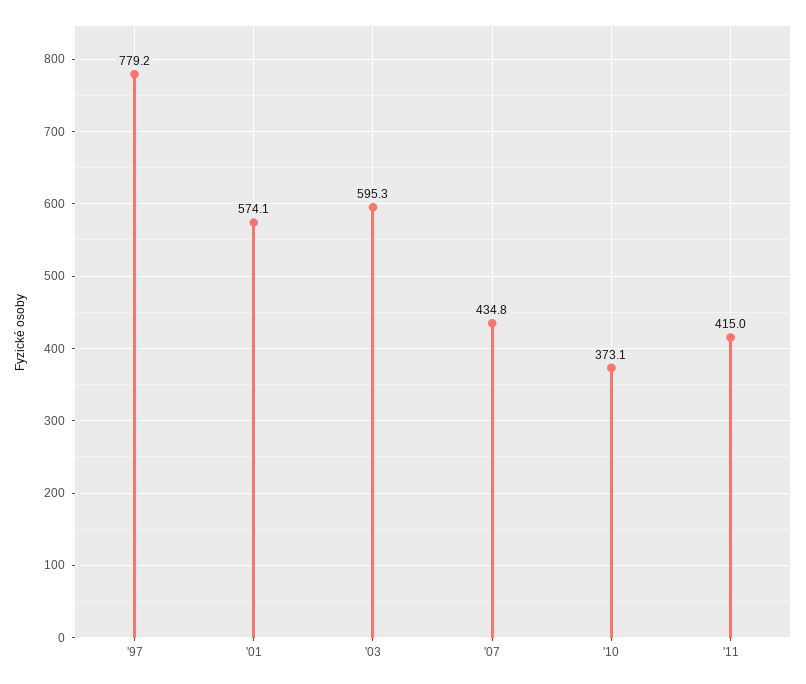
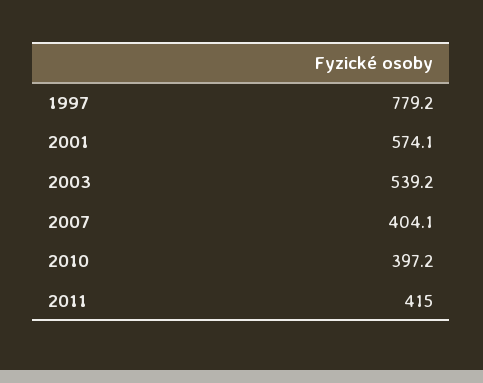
  {
    "'97": 779.2,
    "'01": 574.1,
-   "'03": 595.3,
+   "'03": 539.2,
-   "'07": 434.8,
+   "'07": 404.1,
-   "'10": 373.1,
+   "'10": 397.2,
    "'11": 415
  }

